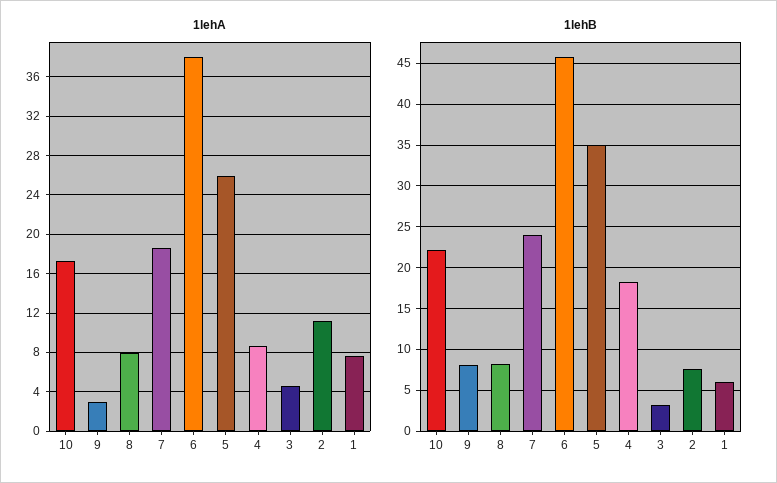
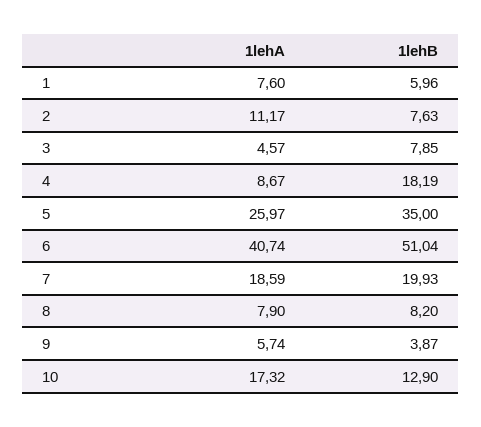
  {
    "1lehA": {
      "10": 17.32,
-     "9": 3,
+     "9": 5.74,
      "8": 7.9,
      "7": 18.59,
-     "6": 38,
+     "6": 40.74,
      "5": 25.97,
      "4": 8.67,
      "3": 4.57,
      "2": 11.17,
      "1": 7.6
    },
    "1lehB": {
-     "10": 22,
+     "10": 12.9,
-     "9": 8,
+     "9": 3.87,
      "8": 8.2,
-     "7": 24,
+     "7": 19.93,
-     "6": 46,
+     "6": 51.04,
      "5": 35,
      "4": 18.19,
-     "3": 3,
+     "3": 7.85,
      "2": 7.63,
      "1": 5.96
    }
  }

